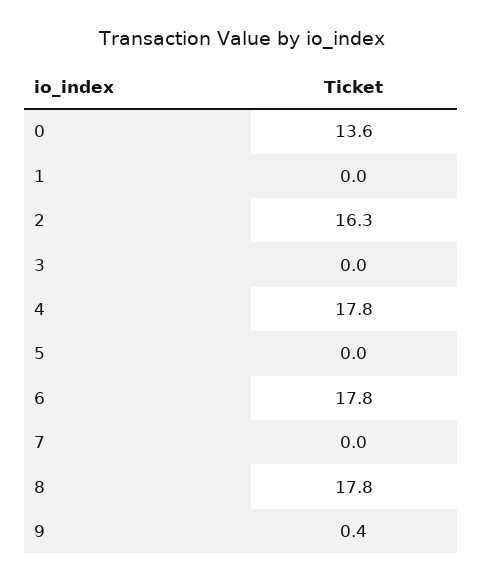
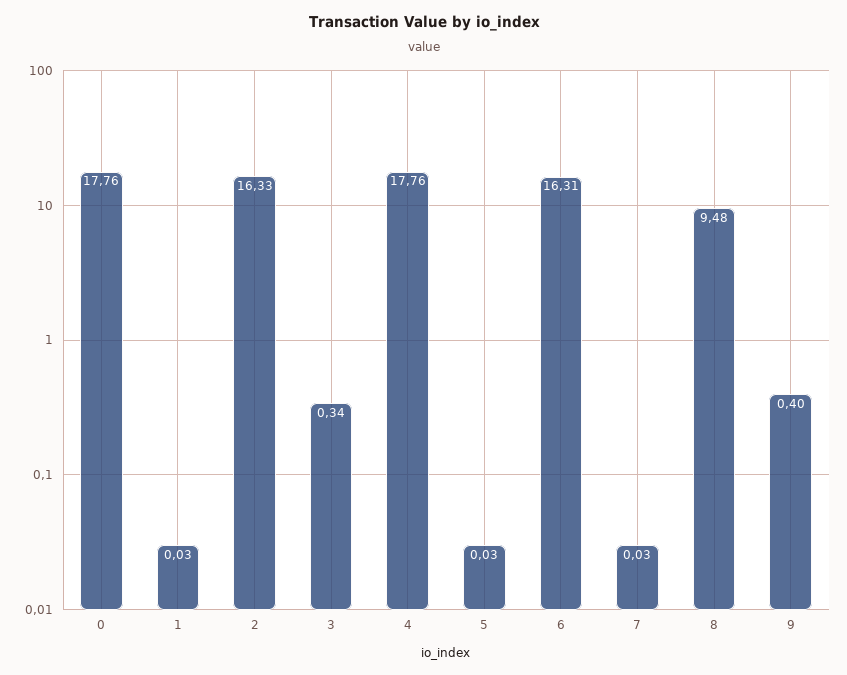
  {
-   "0": 13.6,
+   "0": 17.76,
    "1": 0.03,
    "2": 16.33,
-   "3": 0,
+   "3": 0.34,
    "4": 17.76,
    "5": 0.03,
-   "6": 17.8,
+   "6": 16.31,
    "7": 0.03,
-   "8": 17.8,
+   "8": 9.48,
    "9": 0.4
  }

